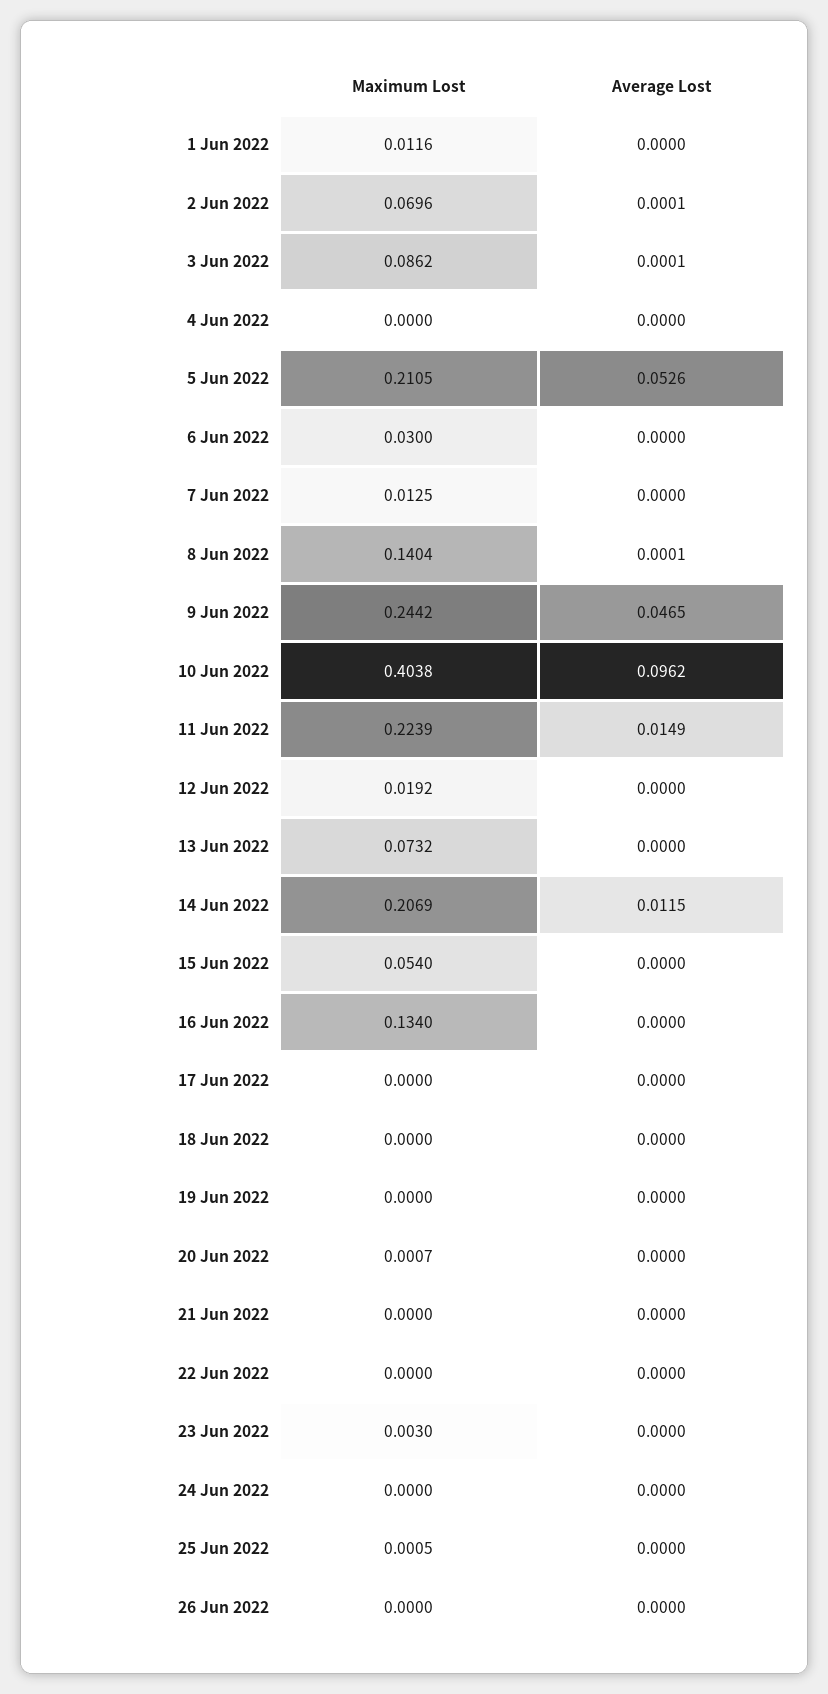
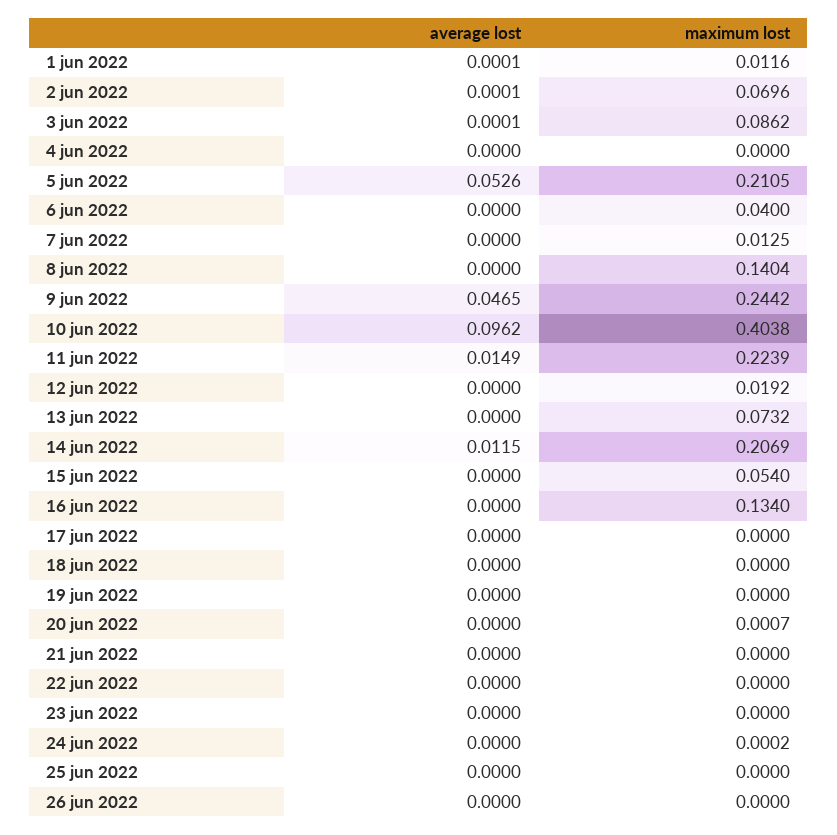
  {
    "Maximum Lost": {
      "1 Jun 2022": 0.0116,
      "2 Jun 2022": 0.0696,
      "3 Jun 2022": 0.0862,
      "4 Jun 2022": 0,
      "5 Jun 2022": 0.2105,
-     "6 Jun 2022": 0.03,
+     "6 Jun 2022": 0.04,
      "7 Jun 2022": 0.0125,
      "8 Jun 2022": 0.1404,
      "9 Jun 2022": 0.2442,
      "10 Jun 2022": 0.4038,
      "11 Jun 2022": 0.2239,
      "12 Jun 2022": 0.0192,
      "13 Jun 2022": 0.0732,
      "14 Jun 2022": 0.2069,
      "15 Jun 2022": 0.054,
      "16 Jun 2022": 0.134,
      "17 Jun 2022": 0,
      "18 Jun 2022": 0,
      "19 Jun 2022": 0,
      "20 Jun 2022": 0.0007,
      "21 Jun 2022": 0,
      "22 Jun 2022": 0,
-     "23 Jun 2022": 0.003,
+     "23 Jun 2022": 0,
-     "24 Jun 2022": 0,
+     "24 Jun 2022": 0.0002,
-     "25 Jun 2022": 0.0005,
+     "25 Jun 2022": 0,
      "26 Jun 2022": 0
    },
    "Average Lost": {
-     "1 Jun 2022": 0,
+     "1 Jun 2022": 0.0001,
      "2 Jun 2022": 0.0001,
      "3 Jun 2022": 0.0001,
      "4 Jun 2022": 0,
      "5 Jun 2022": 0.0526,
      "6 Jun 2022": 0,
      "7 Jun 2022": 0,
-     "8 Jun 2022": 0.0001,
+     "8 Jun 2022": 0,
      "9 Jun 2022": 0.0465,
      "10 Jun 2022": 0.0962,
      "11 Jun 2022": 0.0149,
      "12 Jun 2022": 0,
      "13 Jun 2022": 0,
      "14 Jun 2022": 0.0115,
      "15 Jun 2022": 0,
      "16 Jun 2022": 0,
      "17 Jun 2022": 0,
      "18 Jun 2022": 0,
      "19 Jun 2022": 0,
      "20 Jun 2022": 0,
      "21 Jun 2022": 0,
      "22 Jun 2022": 0,
      "23 Jun 2022": 0,
      "24 Jun 2022": 0,
      "25 Jun 2022": 0,
      "26 Jun 2022": 0
    }
  }

